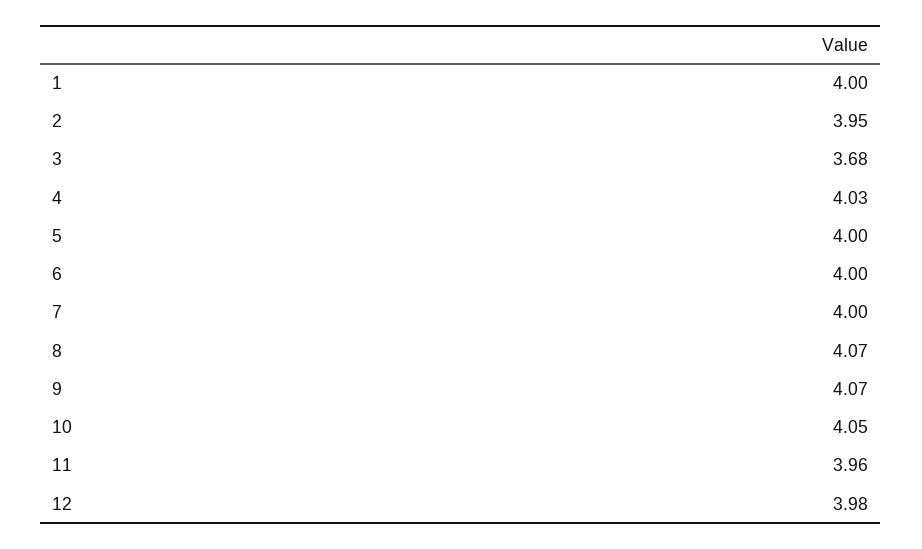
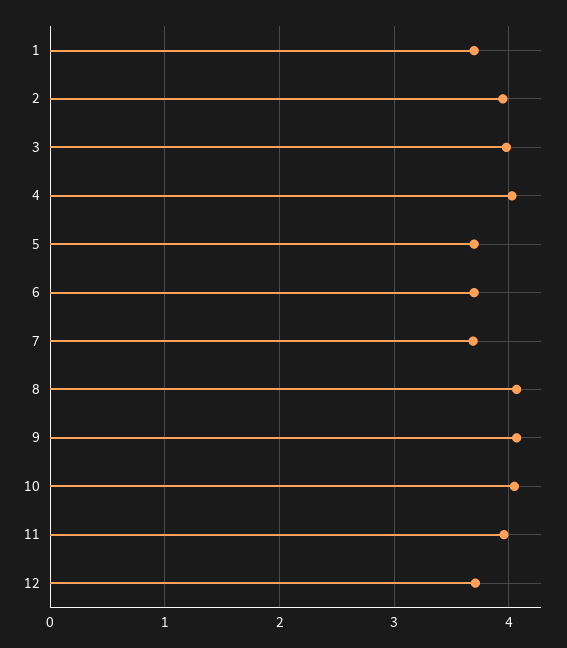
  {
-   "1": 4,
+   "1": 3.7,
    "2": 3.95,
-   "3": 3.68,
+   "3": 4,
    "4": 4.03,
-   "5": 4,
+   "5": 3.7,
-   "6": 4,
+   "6": 3.7,
-   "7": 4,
+   "7": 3.7,
    "8": 4.07,
    "9": 4.07,
    "10": 4.05,
    "11": 3.96,
-   "12": 3.98
+   "12": 3.7
  }

